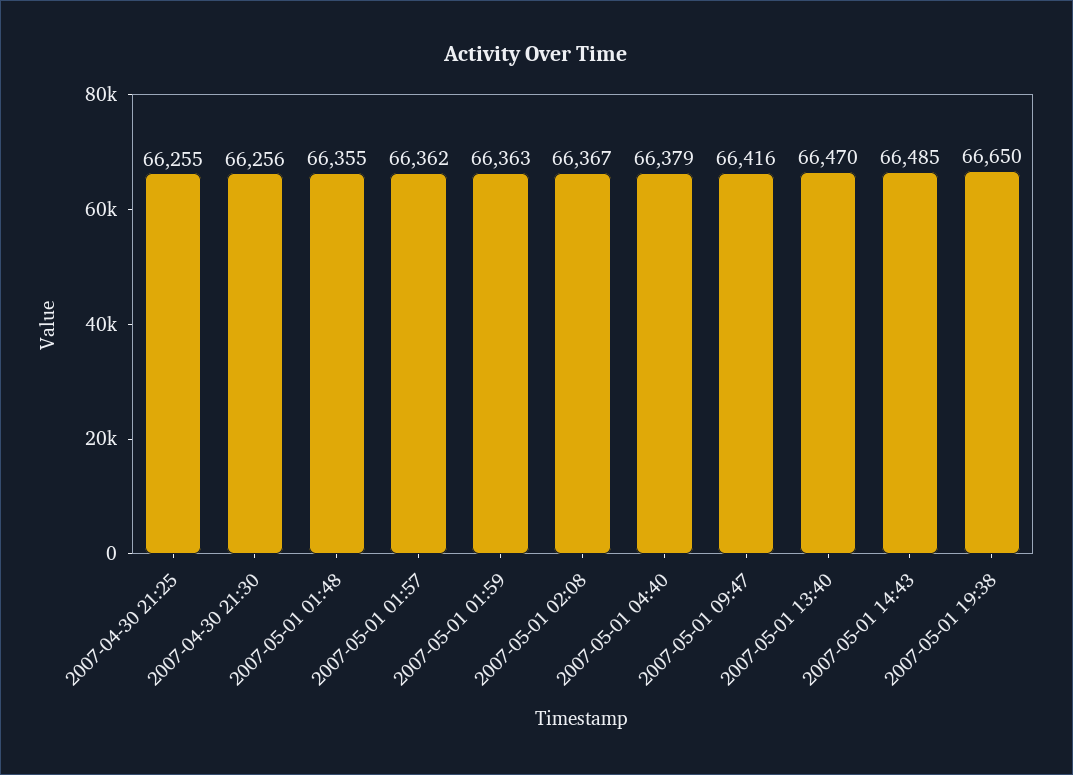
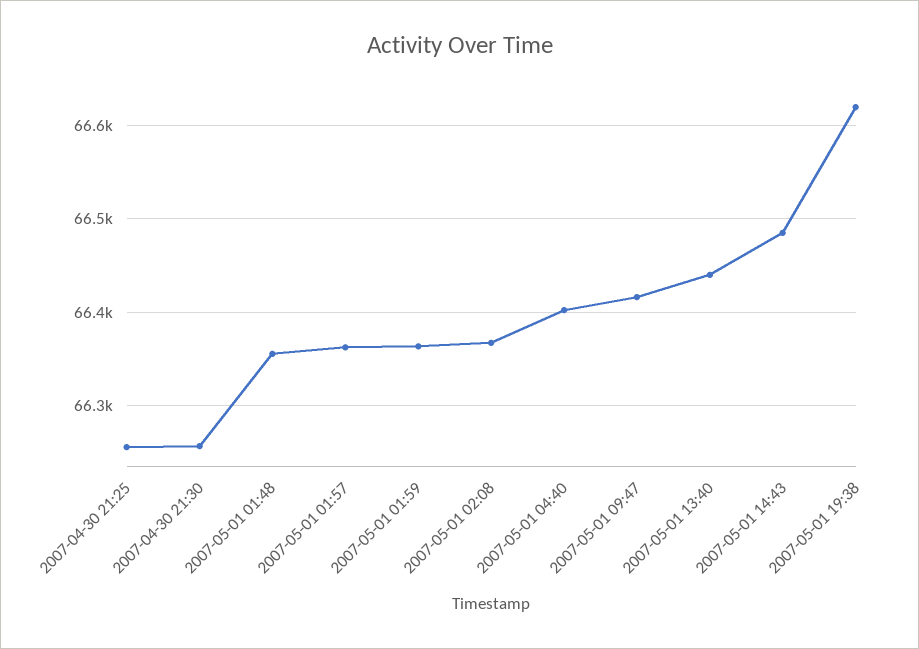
  {
    "2007-04-30 21:25": 66255,
    "2007-04-30 21:30": 66256,
    "2007-05-01 01:48": 66355,
    "2007-05-01 01:57": 66362,
    "2007-05-01 01:59": 66363,
    "2007-05-01 02:08": 66367,
-   "2007-05-01 04:40": 66379,
+   "2007-05-01 04:40": 66400,
    "2007-05-01 09:47": 66416,
-   "2007-05-01 13:40": 66470,
+   "2007-05-01 13:40": 66440,
    "2007-05-01 14:43": 66485,
-   "2007-05-01 19:38": 66650
+   "2007-05-01 19:38": 66620
  }

